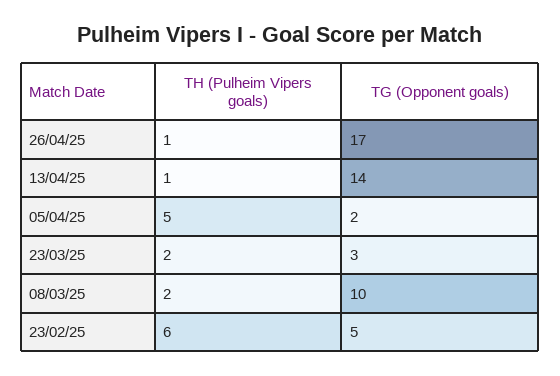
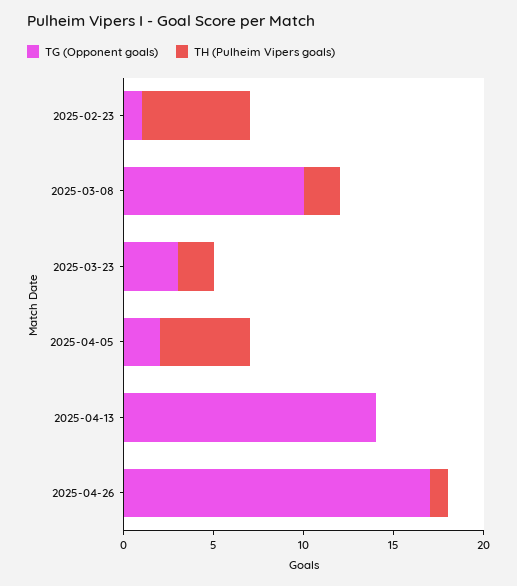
  {
    "TH (Pulheim Vipers goals)": {
      "26/04/25": 1,
-     "13/04/25": 1,
+     "13/04/25": 0,
      "05/04/25": 5,
      "23/03/25": 2,
      "08/03/25": 2,
      "23/02/25": 6
    },
    "TG (Opponent goals)": {
      "26/04/25": 17,
      "13/04/25": 14,
      "05/04/25": 2,
      "23/03/25": 3,
      "08/03/25": 10,
-     "23/02/25": 5
+     "23/02/25": 1
    }
  }

